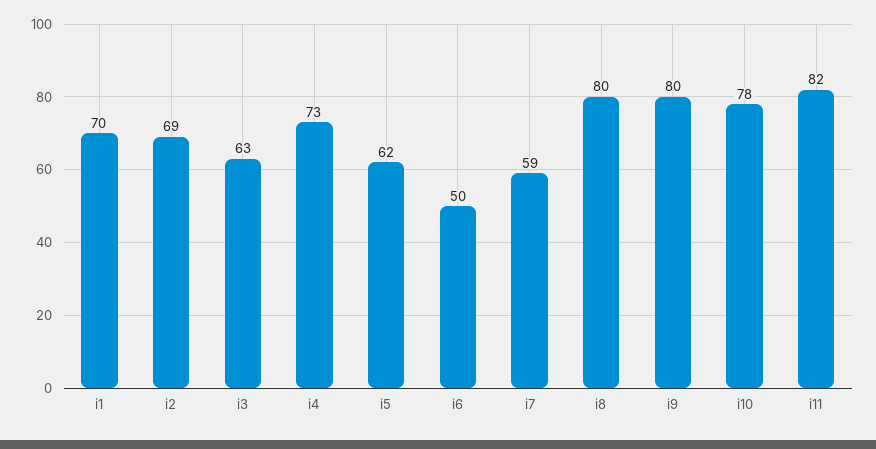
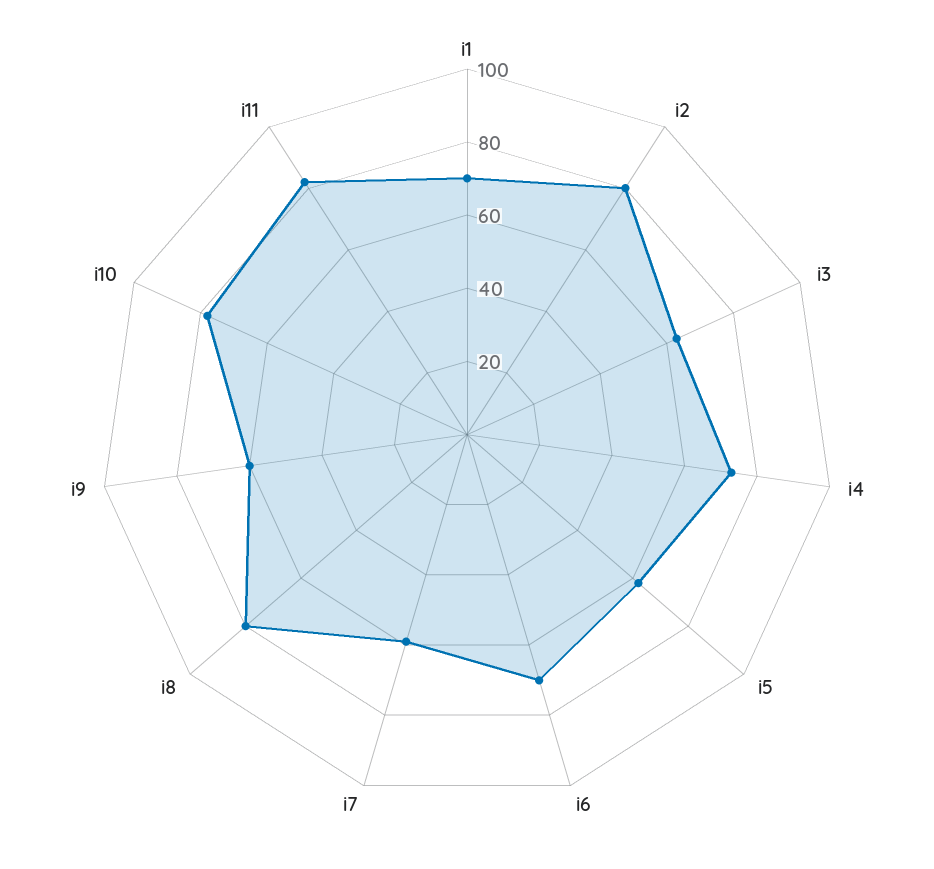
  {
    "i1": 70,
-   "i2": 69,
+   "i2": 80,
    "i3": 63,
    "i4": 73,
    "i5": 62,
-   "i6": 50,
+   "i6": 70,
    "i7": 59,
    "i8": 80,
-   "i9": 80,
+   "i9": 60,
    "i10": 78,
    "i11": 82
  }

